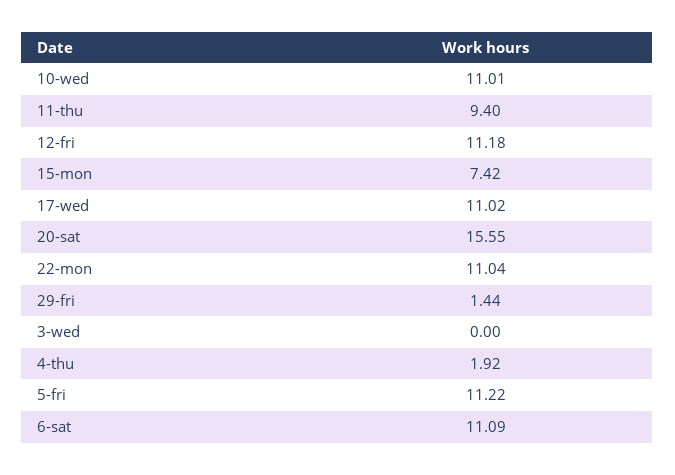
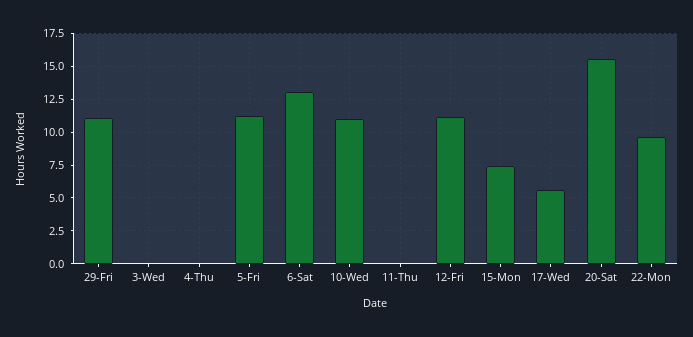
  {
    "10-wed": 11.01,
-   "11-thu": 9.4,
+   "11-thu": 0,
    "12-fri": 11.18,
    "15-mon": 7.42,
-   "17-wed": 11.02,
+   "17-wed": 5.5,
    "20-sat": 15.55,
-   "22-mon": 11.04,
+   "22-mon": 9.5,
-   "29-fri": 1.44,
+   "29-fri": 11,
    "3-wed": 0,
-   "4-thu": 1.92,
+   "4-thu": 0,
    "5-fri": 11.22,
-   "6-sat": 11.09
+   "6-sat": 13
  }

